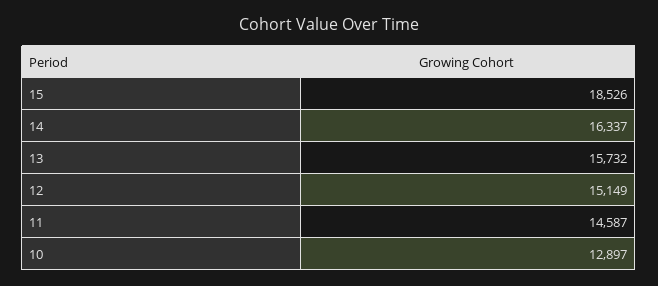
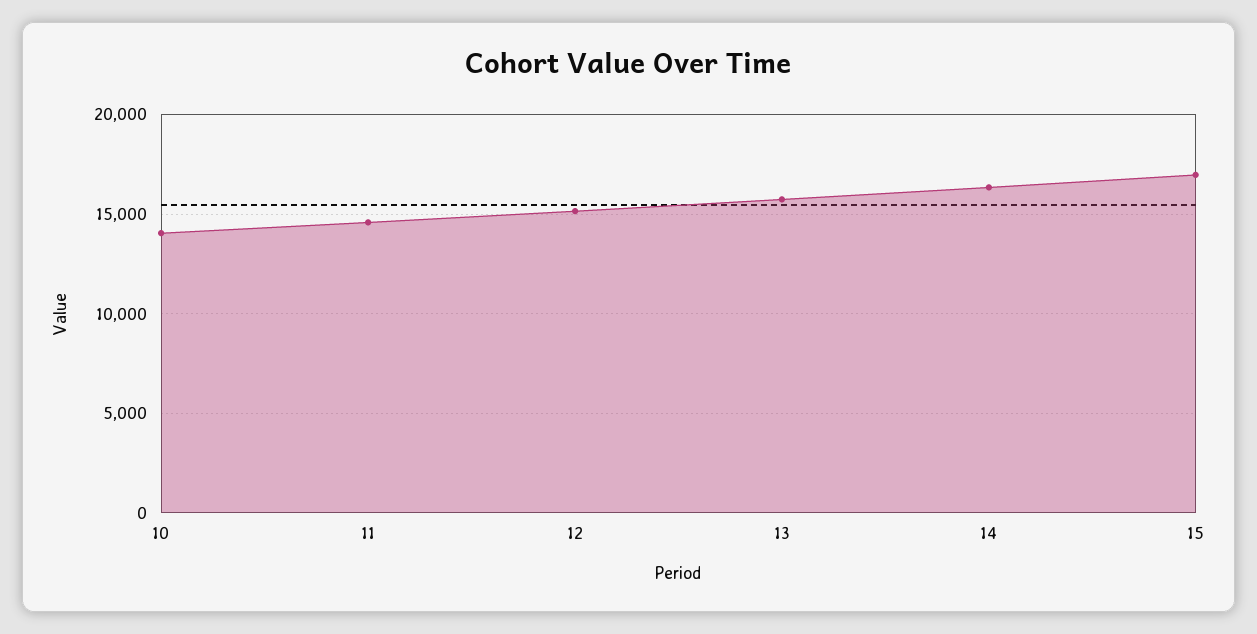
  {
-   "15": 18526,
+   "15": 17000,
    "14": 16337,
    "13": 15732,
    "12": 15149,
    "11": 14587,
-   "10": 12897
+   "10": 14000
  }

